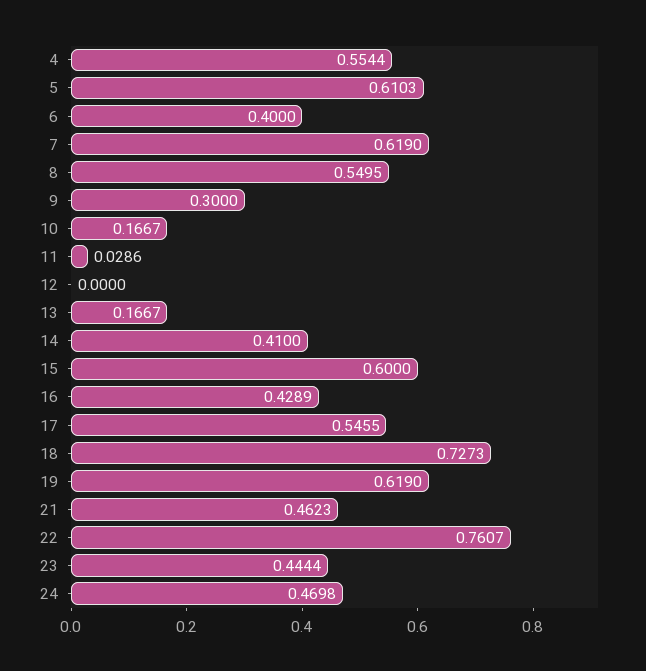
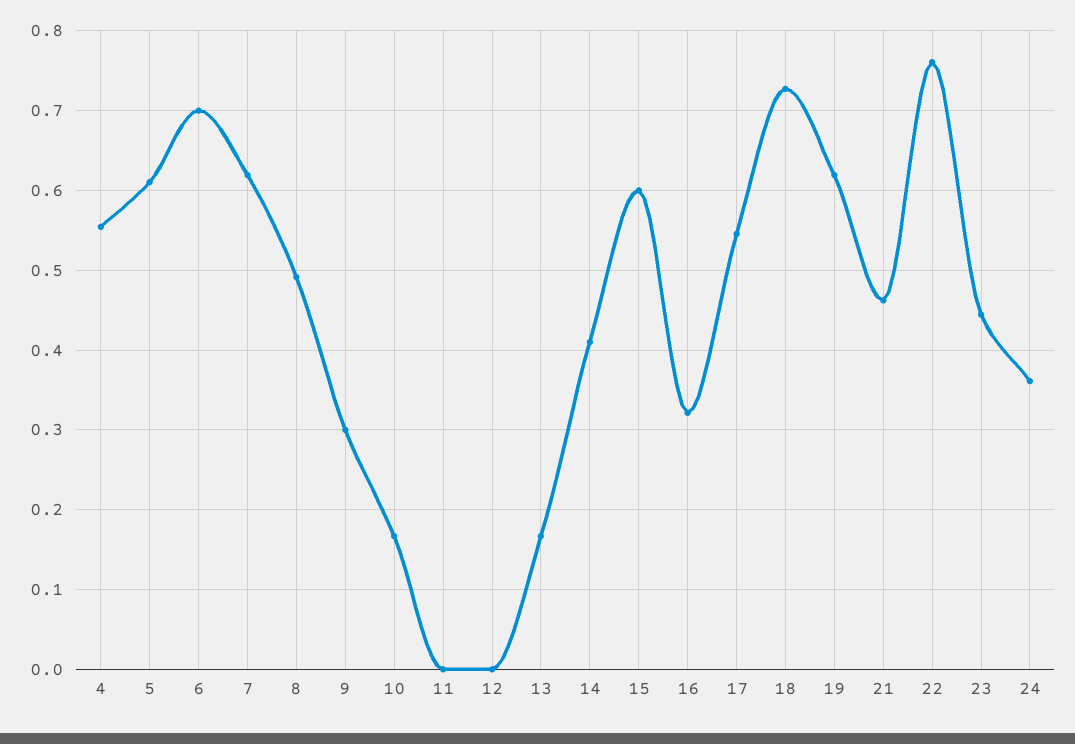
  {
    "4": 0.5544,
    "5": 0.6103,
-   "6": 0.4,
+   "6": 0.7,
    "7": 0.619,
-   "8": 0.5495,
+   "8": 0.49,
    "9": 0.3,
    "10": 0.1667,
-   "11": 0.0286,
+   "11": 0,
    "12": 0,
    "13": 0.1667,
    "14": 0.41,
    "15": 0.6,
-   "16": 0.4289,
+   "16": 0.32,
    "17": 0.5455,
    "18": 0.7273,
    "19": 0.619,
    "21": 0.4623,
    "22": 0.7607,
    "23": 0.4444,
-   "24": 0.4698
+   "24": 0.36
  }

